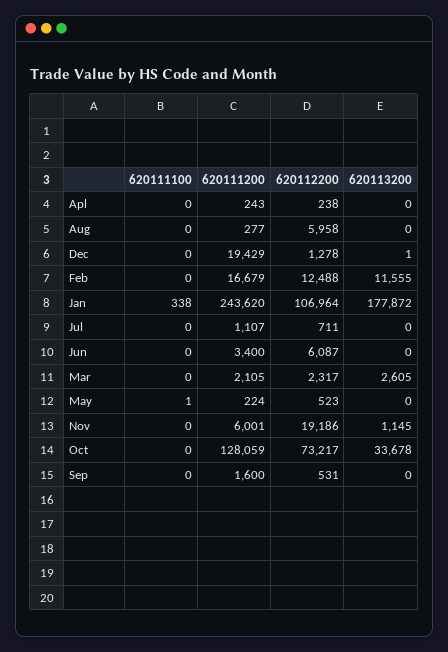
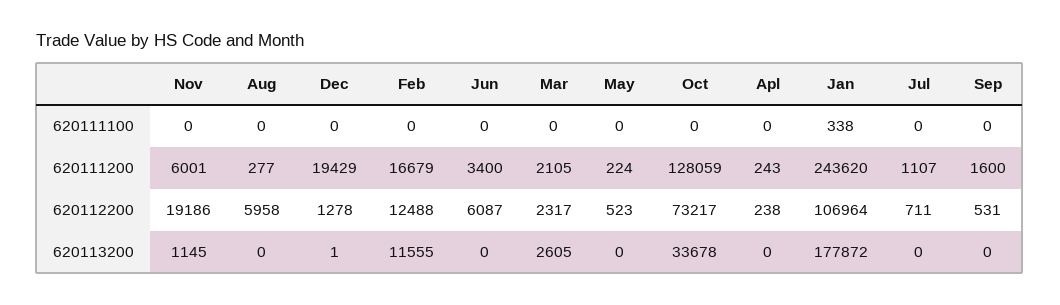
  {
    "620111100": {
      "Apl": 0,
      "Aug": 0,
      "Dec": 0,
      "Feb": 0,
      "Jan": 338,
      "Jul": 0,
      "Jun": 0,
      "Mar": 0,
-     "May": 1,
+     "May": 0,
      "Nov": 0,
      "Oct": 0,
      "Sep": 0
    },
    "620111200": {
      "Apl": 243,
      "Aug": 277,
      "Dec": 19429,
      "Feb": 16679,
      "Jan": 243620,
      "Jul": 1107,
      "Jun": 3400,
      "Mar": 2105,
      "May": 224,
      "Nov": 6001,
      "Oct": 128059,
      "Sep": 1600
    },
    "620112200": {
      "Apl": 238,
      "Aug": 5958,
      "Dec": 1278,
      "Feb": 12488,
      "Jan": 106964,
      "Jul": 711,
      "Jun": 6087,
      "Mar": 2317,
      "May": 523,
      "Nov": 19186,
      "Oct": 73217,
      "Sep": 531
    },
    "620113200": {
      "Apl": 0,
      "Aug": 0,
      "Dec": 1,
      "Feb": 11555,
      "Jan": 177872,
      "Jul": 0,
      "Jun": 0,
      "Mar": 2605,
      "May": 0,
      "Nov": 1145,
      "Oct": 33678,
      "Sep": 0
    }
  }

